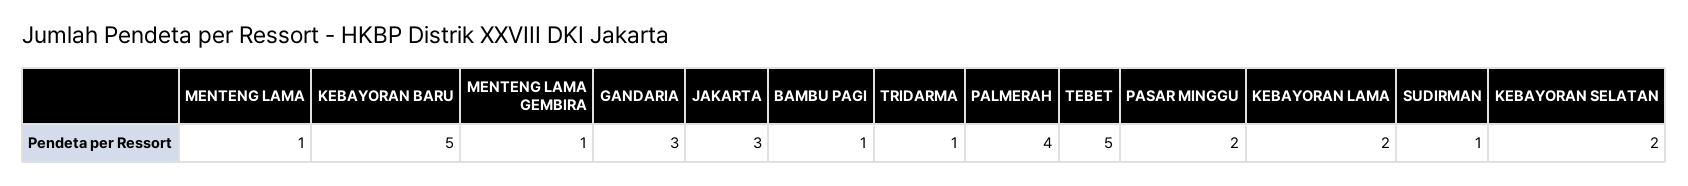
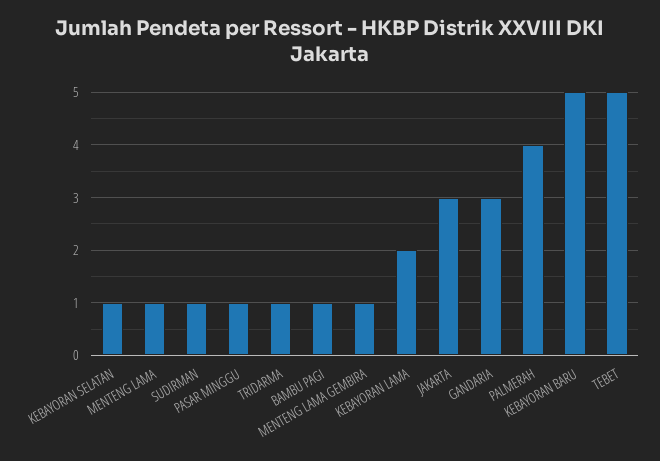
  {
    "MENTENG LAMA": 1,
    "KEBAYORAN BARU": 5,
    "MENTENG LAMA GEMBIRA": 1,
    "GANDARIA": 3,
    "JAKARTA": 3,
    "BAMBU PAGI": 1,
    "TRIDARMA": 1,
    "PALMERAH": 4,
    "TEBET": 5,
-   "PASAR MINGGU": 2,
+   "PASAR MINGGU": 1,
    "KEBAYORAN LAMA": 2,
    "SUDIRMAN": 1,
-   "KEBAYORAN SELATAN": 2
+   "KEBAYORAN SELATAN": 1
  }

